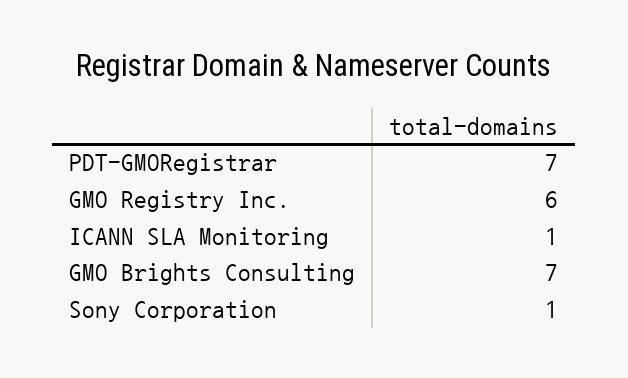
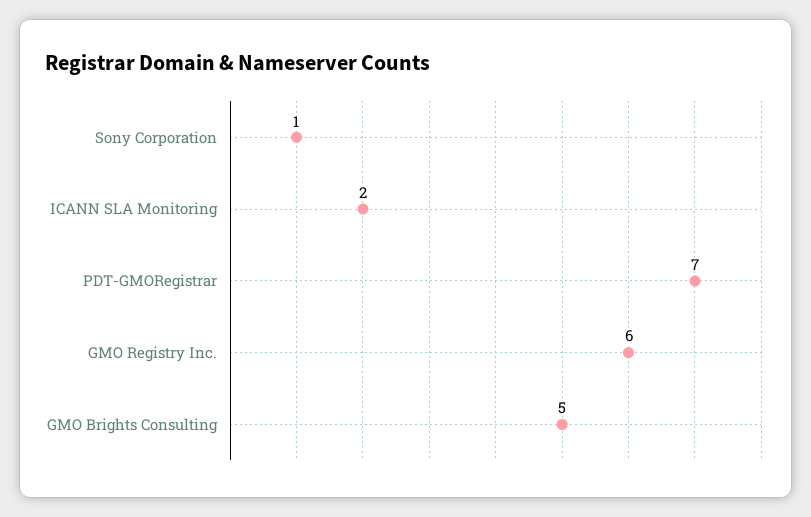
  {
    "PDT-GMORegistrar": 7,
    "GMO Registry Inc.": 6,
-   "ICANN SLA Monitoring": 1,
+   "ICANN SLA Monitoring": 2,
-   "GMO Brights Consulting": 7,
+   "GMO Brights Consulting": 5,
    "Sony Corporation": 1
  }

